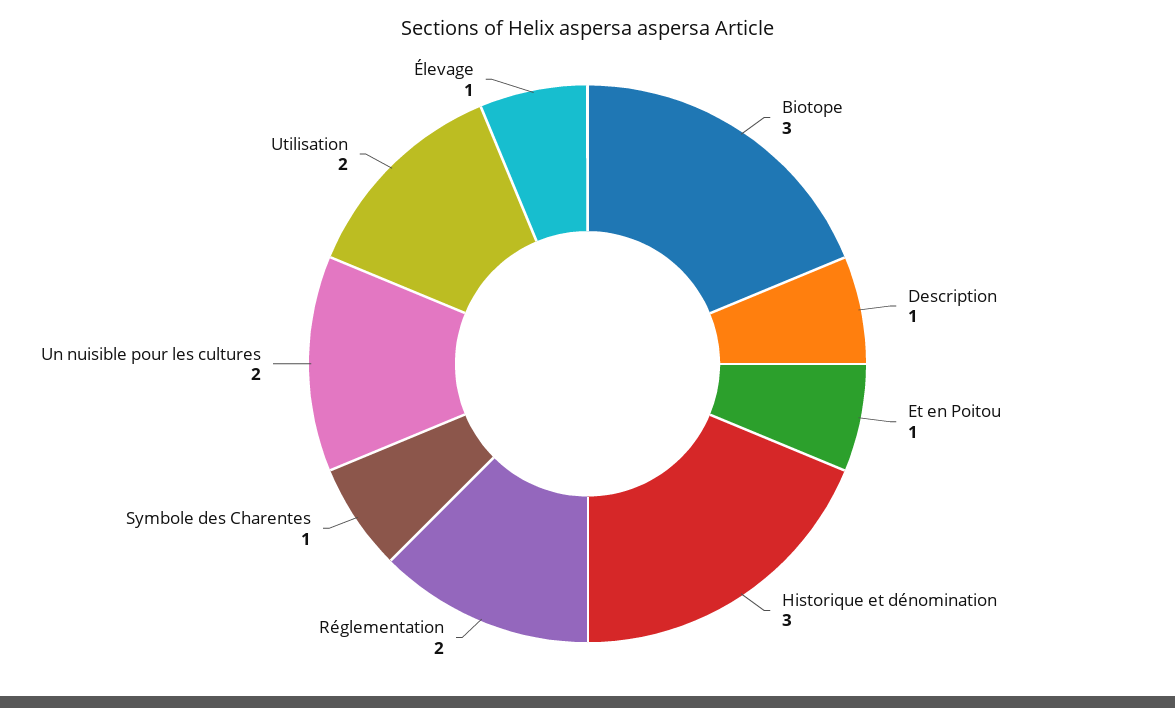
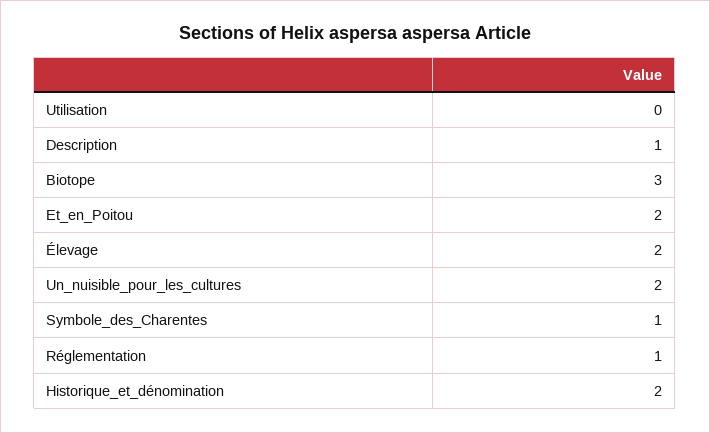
  {
    "Biotope": 3,
    "Description": 1,
-   "Et en Poitou": 1,
+   "Et en Poitou": 2,
-   "Historique et dénomination": 3,
+   "Historique et dénomination": 2,
-   "Réglementation": 2,
+   "Réglementation": 1,
    "Symbole des Charentes": 1,
    "Un nuisible pour les cultures": 2,
-   "Utilisation": 2,
+   "Utilisation": 0,
-   "Élevage": 1
+   "Élevage": 2
  }

